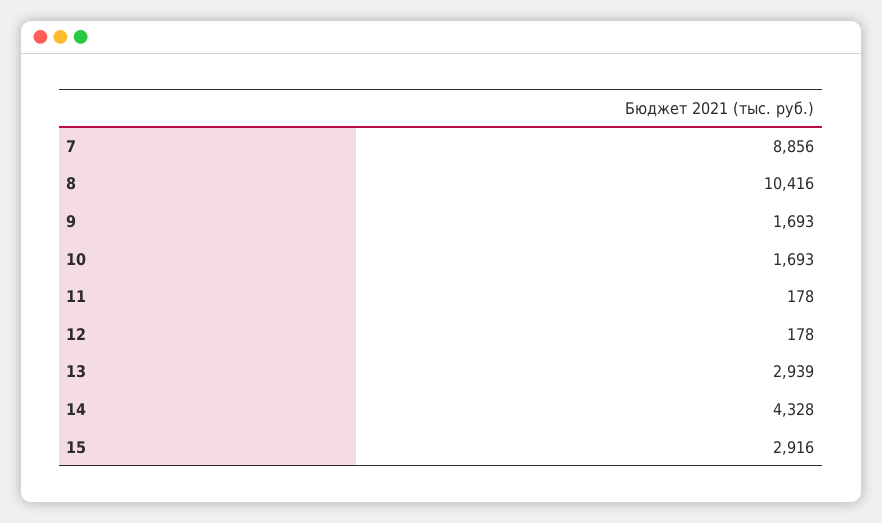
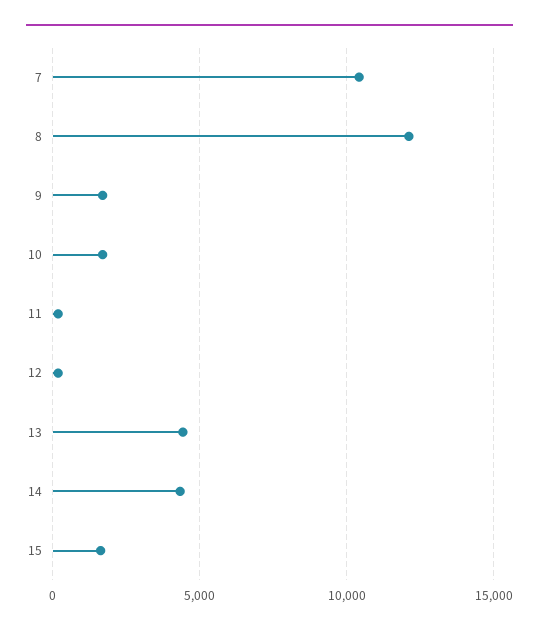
  {
-   "7": 8856,
+   "7": 10500,
-   "8": 10416,
+   "8": 12000,
    "9": 1693,
    "10": 1693,
    "11": 178,
    "12": 178,
-   "13": 2939,
+   "13": 4500,
    "14": 4328,
-   "15": 2916
+   "15": 1500
  }

